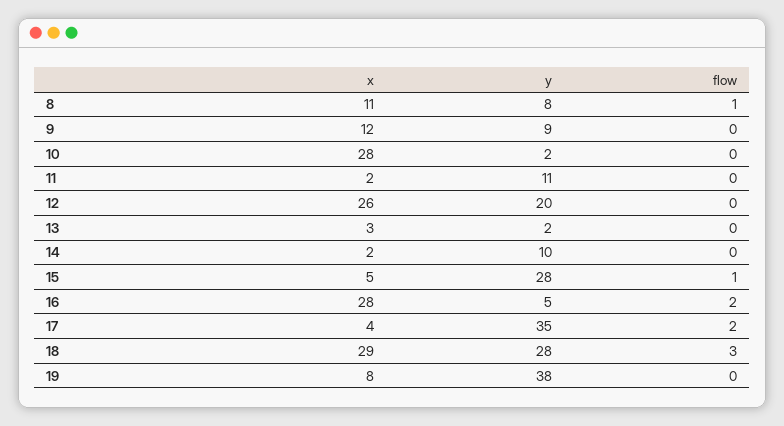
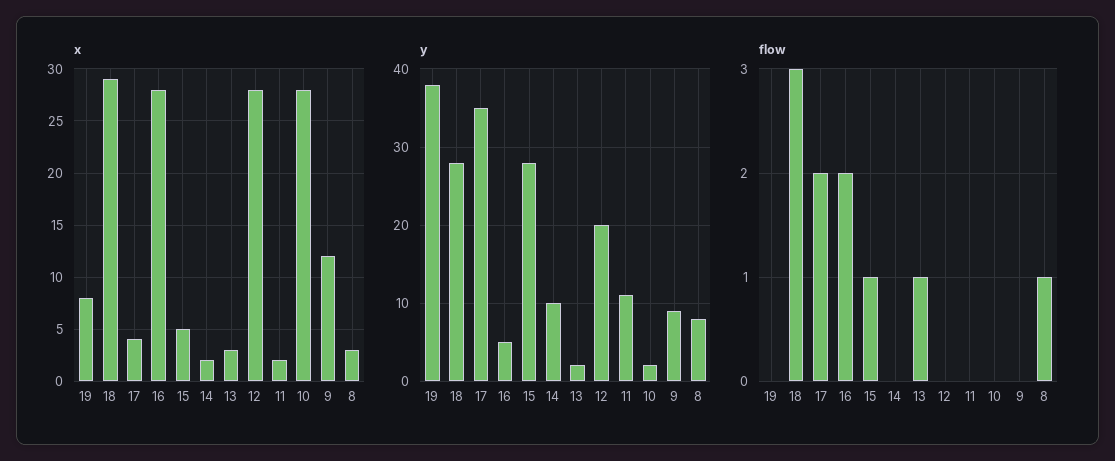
  {
    "x": {
-     "8": 11,
+     "8": 3,
      "9": 12,
      "10": 28,
      "11": 2,
-     "12": 26,
+     "12": 28,
      "13": 3,
      "14": 2,
      "15": 5,
      "16": 28,
      "17": 4,
      "18": 29,
      "19": 8
    },
    "y": {
      "8": 8,
      "9": 9,
      "10": 2,
      "11": 11,
      "12": 20,
      "13": 2,
      "14": 10,
      "15": 28,
      "16": 5,
      "17": 35,
      "18": 28,
      "19": 38
    },
    "flow": {
      "8": 1,
      "9": 0,
      "10": 0,
      "11": 0,
      "12": 0,
-     "13": 0,
+     "13": 1,
      "14": 0,
      "15": 1,
      "16": 2,
      "17": 2,
      "18": 3,
      "19": 0
    }
  }

